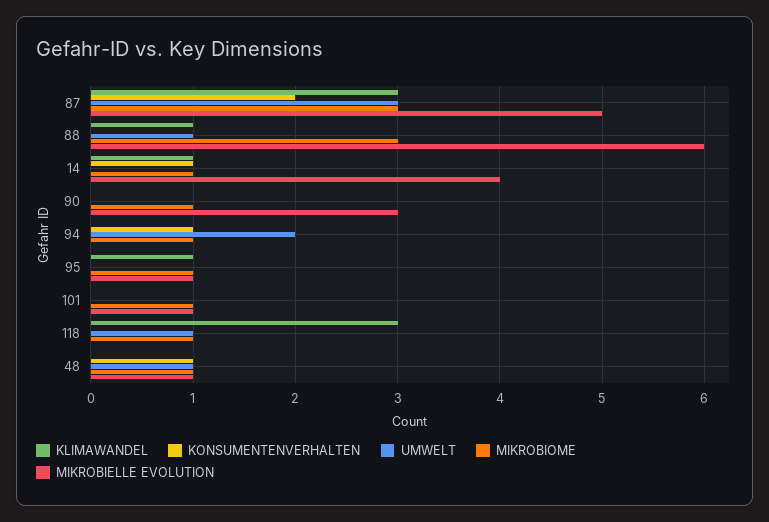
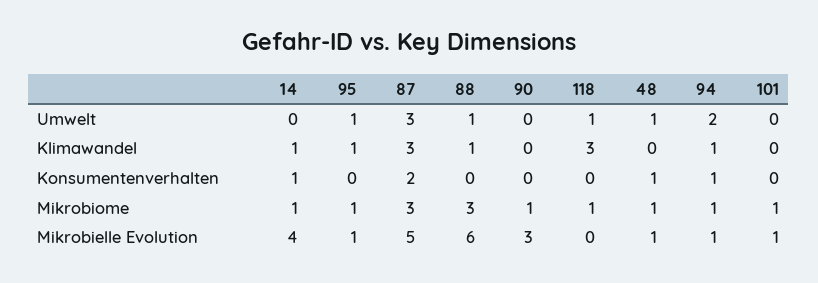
  {
    "KLIMAWANDEL": {
      "87": 3,
      "88": 1,
      "14": 1,
      "90": 0,
-     "94": 0,
+     "94": 1,
      "95": 1,
      "101": 0,
      "118": 3,
      "48": 0
    },
    "KONSUMENTENVERHALTEN": {
      "87": 2,
      "88": 0,
      "14": 1,
      "90": 0,
      "94": 1,
      "95": 0,
      "101": 0,
      "118": 0,
      "48": 1
    },
    "UMWELT": {
      "87": 3,
      "88": 1,
      "14": 0,
      "90": 0,
      "94": 2,
-     "95": 0,
+     "95": 1,
      "101": 0,
      "118": 1,
      "48": 1
    },
    "MIKROBIOME": {
      "87": 3,
      "88": 3,
      "14": 1,
      "90": 1,
      "94": 1,
      "95": 1,
      "101": 1,
      "118": 1,
      "48": 1
    },
    "MIKROBIELLE EVOLUTION": {
      "87": 5,
      "88": 6,
      "14": 4,
      "90": 3,
-     "94": 0,
+     "94": 1,
      "95": 1,
      "101": 1,
      "118": 0,
      "48": 1
    }
  }

